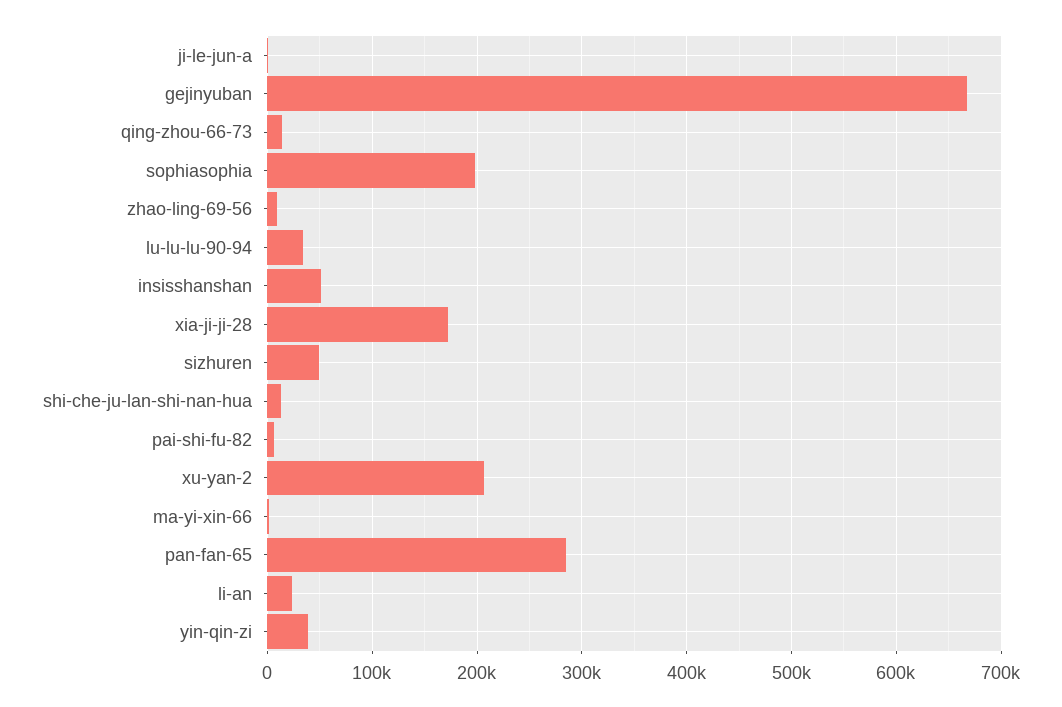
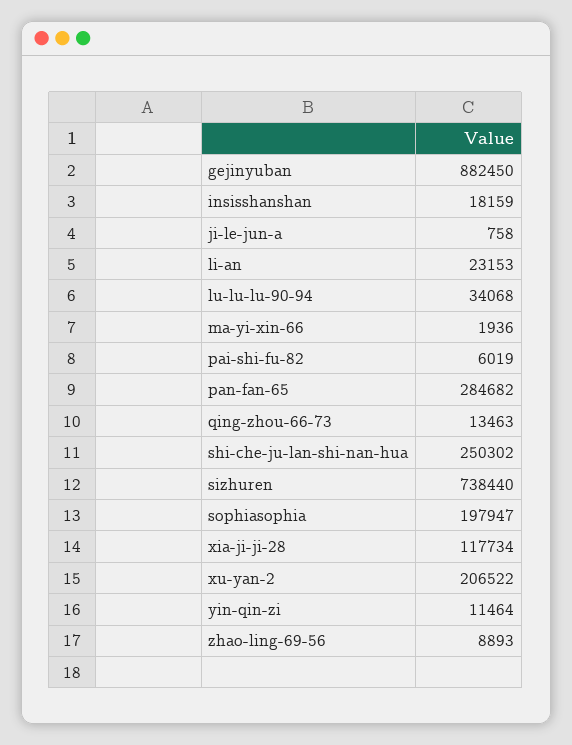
  {
    "ji-le-jun-a": 758,
-   "gejinyuban": 670000,
+   "gejinyuban": 882450,
    "qing-zhou-66-73": 13463,
    "sophiasophia": 197947,
    "zhao-ling-69-56": 8893,
    "lu-lu-lu-90-94": 34068,
-   "insisshanshan": 50000,
+   "insisshanshan": 18159,
-   "xia-ji-ji-28": 170000,
+   "xia-ji-ji-28": 117734,
-   "sizhuren": 50000,
+   "sizhuren": 738440,
-   "shi-che-ju-lan-shi-nan-hua": 10000,
+   "shi-che-ju-lan-shi-nan-hua": 250302,
    "pai-shi-fu-82": 6019,
    "xu-yan-2": 206522,
    "ma-yi-xin-66": 1936,
    "pan-fan-65": 284682,
    "li-an": 23153,
-   "yin-qin-zi": 40000
+   "yin-qin-zi": 11464
  }

